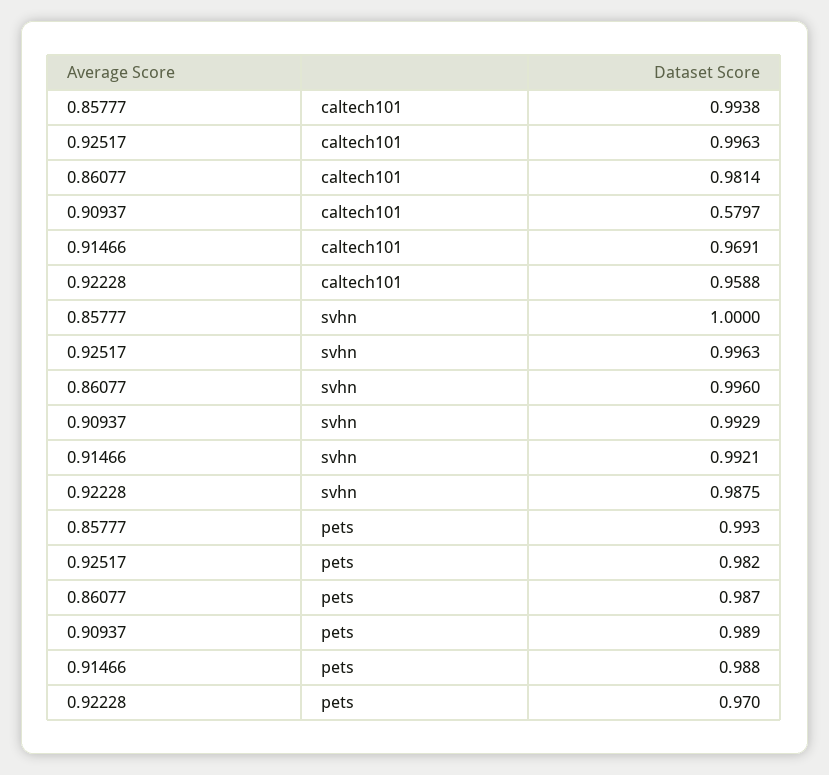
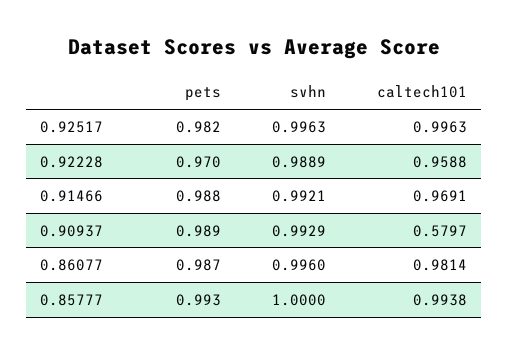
  {
    "0.85777": {
      "caltech101": 0.9938,
      "svhn": 1,
      "pets": 0.993
    },
    "0.92517": {
      "caltech101": 0.9963,
      "svhn": 0.9963,
      "pets": 0.982
    },
    "0.86077": {
      "caltech101": 0.9814,
      "svhn": 0.996,
      "pets": 0.987
    },
    "0.90937": {
      "caltech101": 0.5797,
      "svhn": 0.9929,
      "pets": 0.989
    },
    "0.91466": {
      "caltech101": 0.9691,
      "svhn": 0.9921,
      "pets": 0.988
    },
    "0.92228": {
      "caltech101": 0.9588,
-     "svhn": 0.9875,
+     "svhn": 0.9889,
      "pets": 0.97
    }
  }

